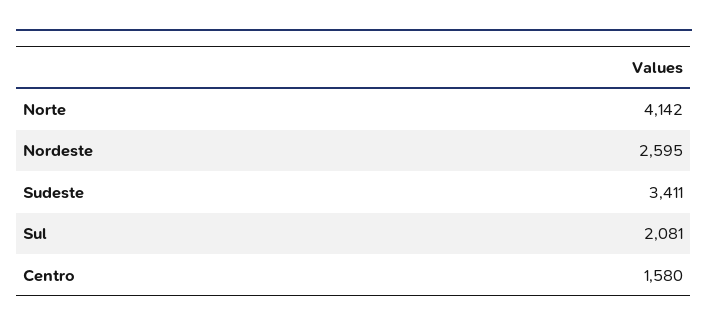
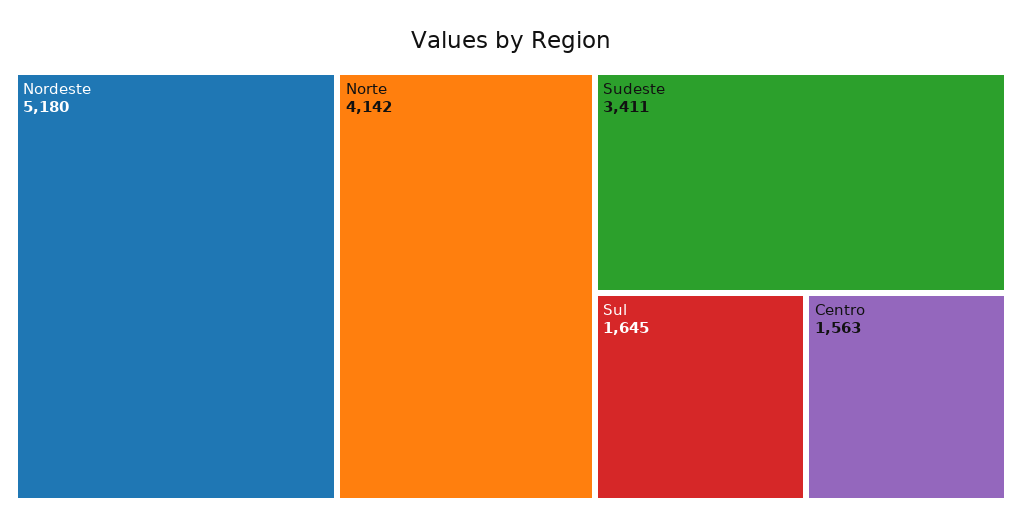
  {
    "Norte": 4142,
-   "Nordeste": 2595,
+   "Nordeste": 5180,
    "Sudeste": 3411,
-   "Sul": 2081,
+   "Sul": 1645,
-   "Centro": 1580
+   "Centro": 1563
  }

